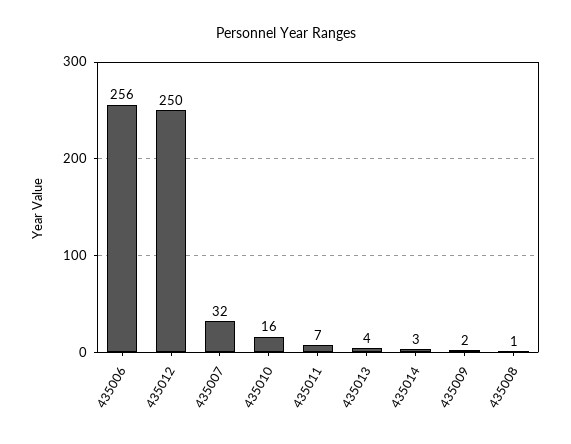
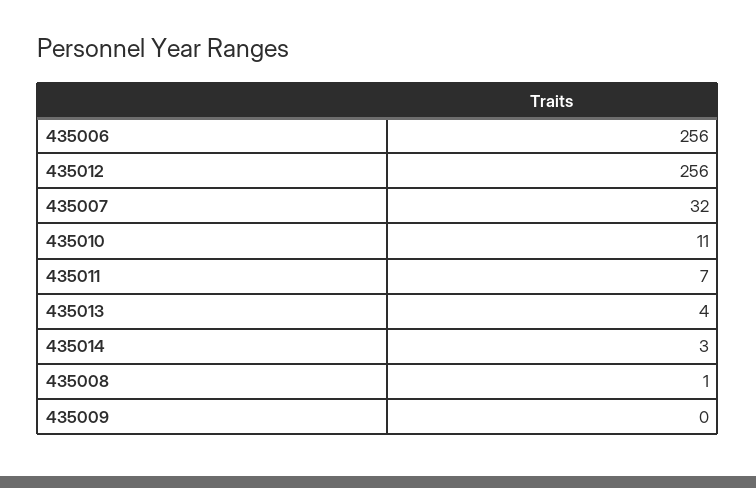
  {
    "435006": 256,
-   "435012": 250,
+   "435012": 256,
    "435007": 32,
-   "435010": 16,
+   "435010": 11,
    "435011": 7,
    "435013": 4,
    "435014": 3,
-   "435009": 2,
+   "435009": 0,
    "435008": 1
  }

